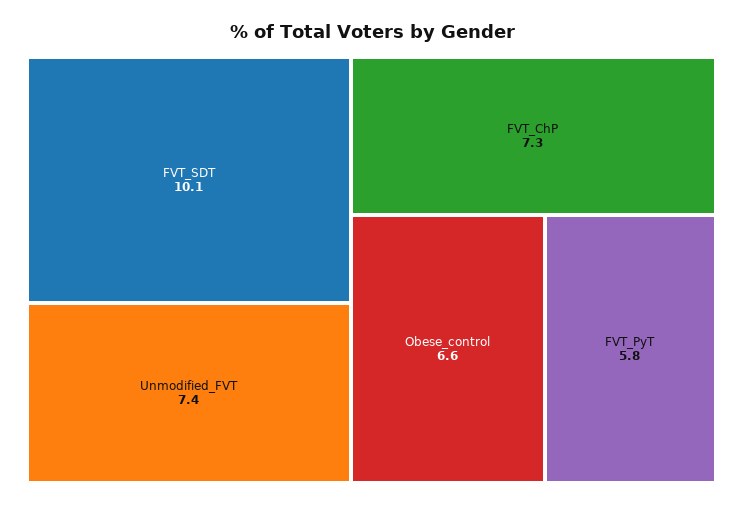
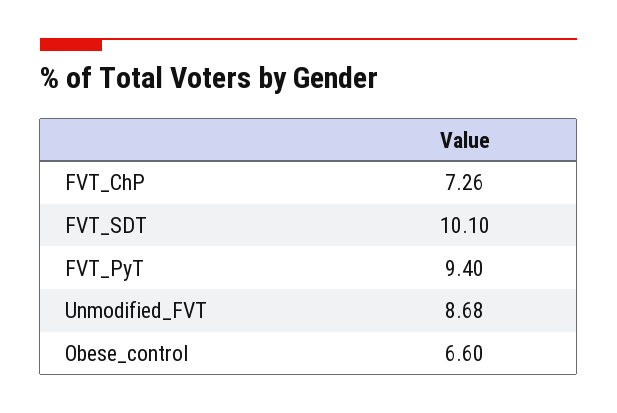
  {
    "FVT_SDT": 10.1,
-   "Unmodified_FVT": 7.4,
+   "Unmodified_FVT": 8.68,
    "FVT_ChP": 7.26,
    "Obese_control": 6.6,
-   "FVT_PyT": 5.8
+   "FVT_PyT": 9.4
  }

